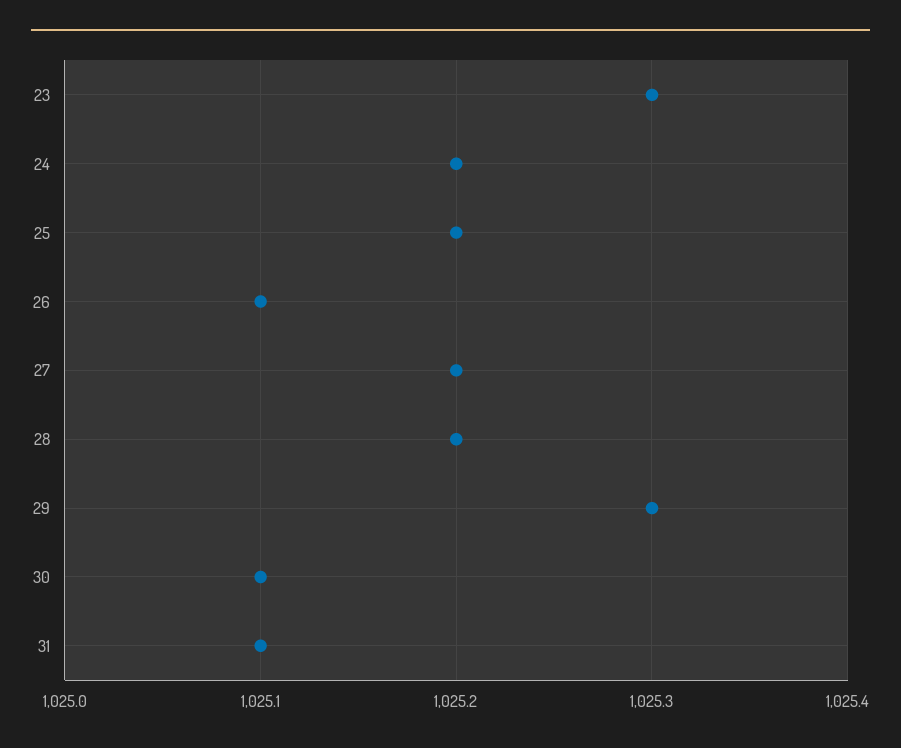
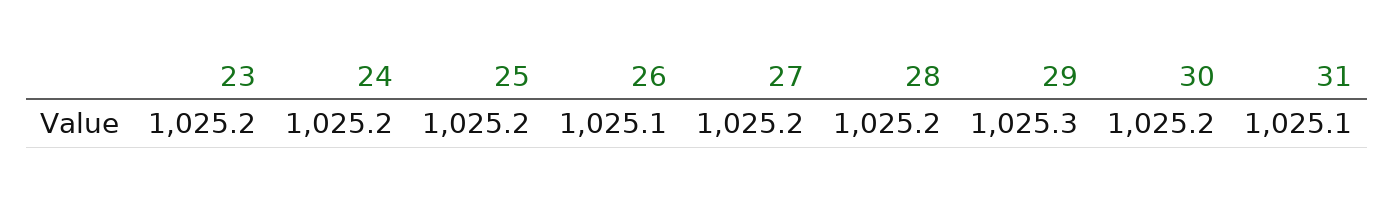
  {
-   "23": 1025.3,
+   "23": 1025.2,
    "24": 1025.2,
    "25": 1025.2,
    "26": 1025.1,
    "27": 1025.2,
    "28": 1025.2,
    "29": 1025.3,
-   "30": 1025.1,
+   "30": 1025.2,
    "31": 1025.1
  }

